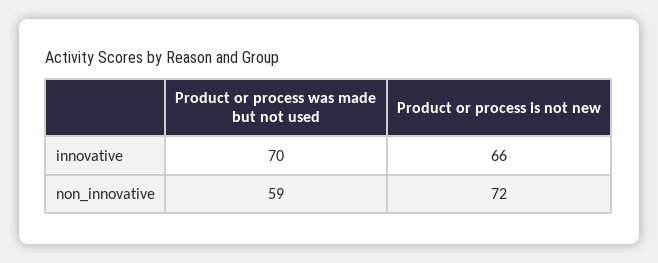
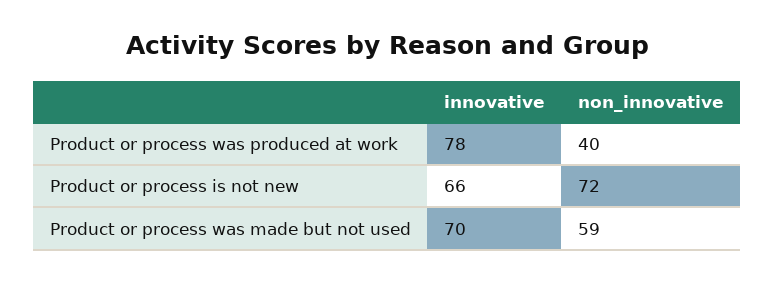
  {
    "Product or process was made but not used": {
      "innovative": 70,
      "non_innovative": 59
    },
    "Product or process is not new": {
      "innovative": 66,
      "non_innovative": 72
-   }
+   },
+   "Product or process was produced at work": {
+     "innovative": 78,
+     "non_innovative": 40
+   }
  }

